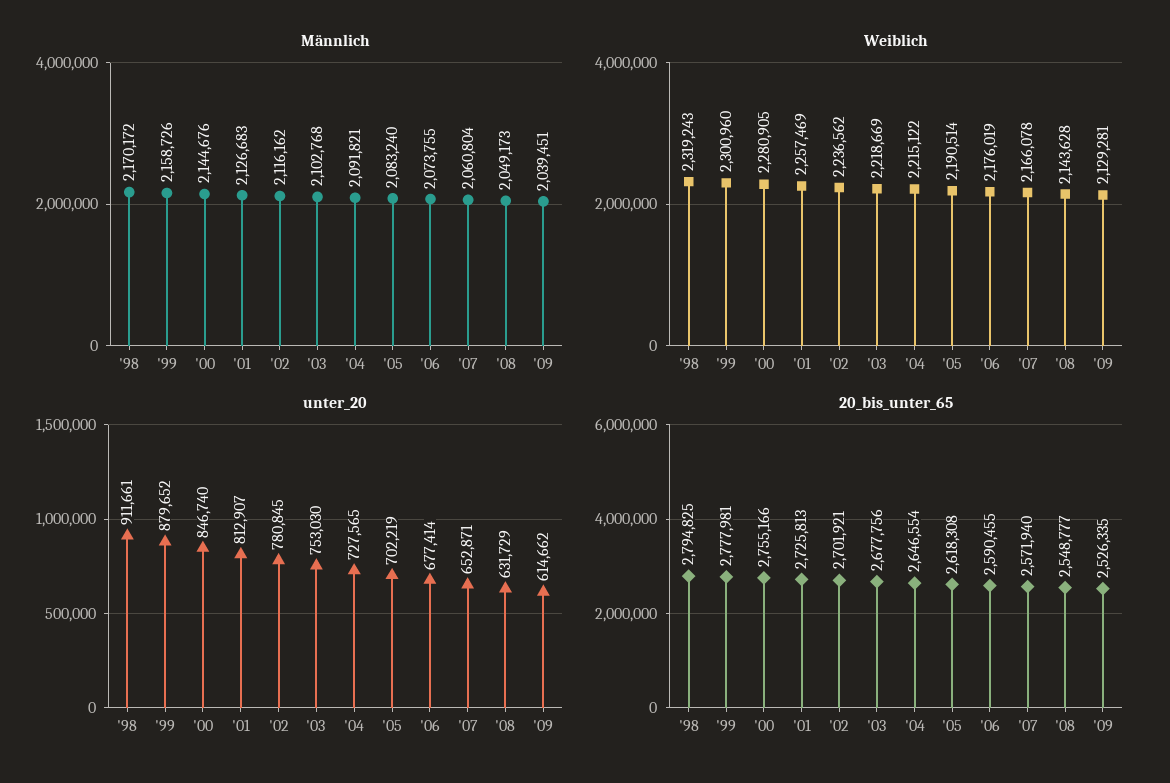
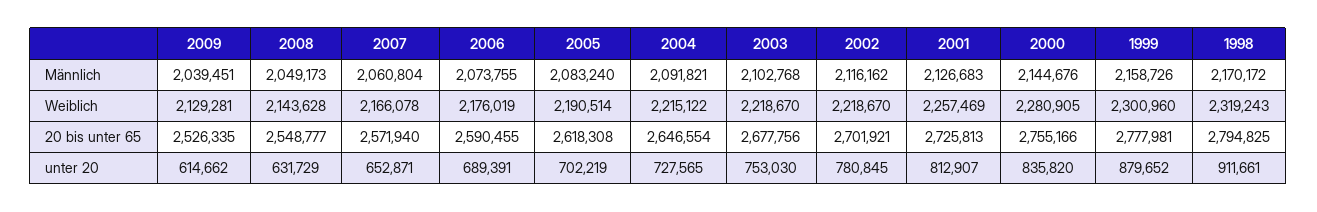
  {
    "Männlich": {
      "'98": 2170172,
      "'99": 2158726,
      "'00": 2144676,
      "'01": 2126683,
      "'02": 2116162,
      "'03": 2102768,
      "'04": 2091821,
      "'05": 2083240,
      "'06": 2073755,
      "'07": 2060804,
      "'08": 2049173,
      "'09": 2039451
    },
    "Weiblich": {
      "'98": 2319243,
      "'99": 2300960,
      "'00": 2280905,
      "'01": 2257469,
-     "'02": 2236562,
+     "'02": 2218670,
-     "'03": 2218669,
+     "'03": 2218670,
      "'04": 2215122,
      "'05": 2190514,
      "'06": 2176019,
      "'07": 2166078,
      "'08": 2143628,
      "'09": 2129281
    },
    "unter_20": {
      "'98": 911661,
      "'99": 879652,
-     "'00": 846740,
+     "'00": 835820,
      "'01": 812907,
      "'02": 780845,
      "'03": 753030,
      "'04": 727565,
      "'05": 702219,
-     "'06": 677414,
+     "'06": 689391,
      "'07": 652871,
      "'08": 631729,
      "'09": 614662
    },
    "20_bis_unter_65": {
      "'98": 2794825,
      "'99": 2777981,
      "'00": 2755166,
      "'01": 2725813,
      "'02": 2701921,
      "'03": 2677756,
      "'04": 2646554,
      "'05": 2618308,
      "'06": 2590455,
      "'07": 2571940,
      "'08": 2548777,
      "'09": 2526335
    }
  }

